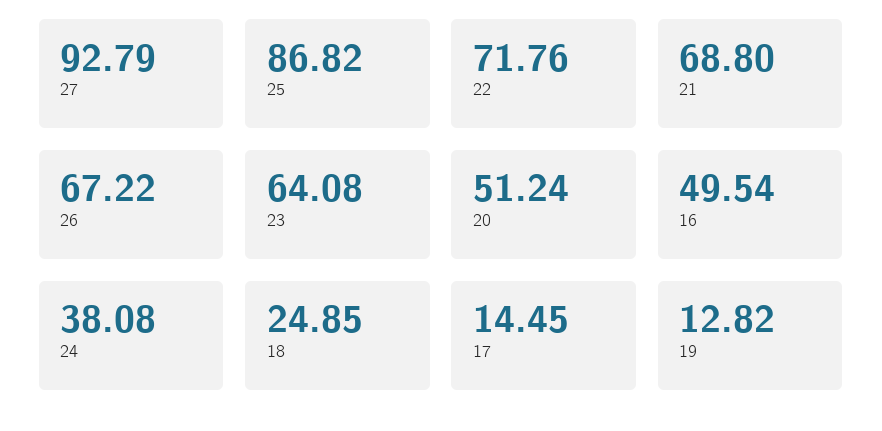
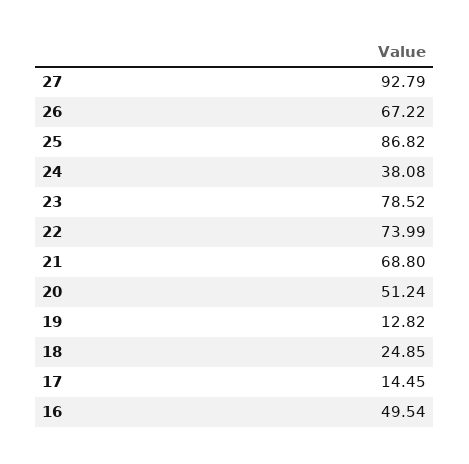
  {
    "27": 92.79,
    "25": 86.82,
-   "22": 71.76,
+   "22": 73.99,
    "21": 68.8,
    "26": 67.22,
-   "23": 64.08,
+   "23": 78.52,
    "20": 51.24,
    "16": 49.54,
    "24": 38.08,
    "18": 24.85,
    "17": 14.45,
    "19": 12.82
  }

